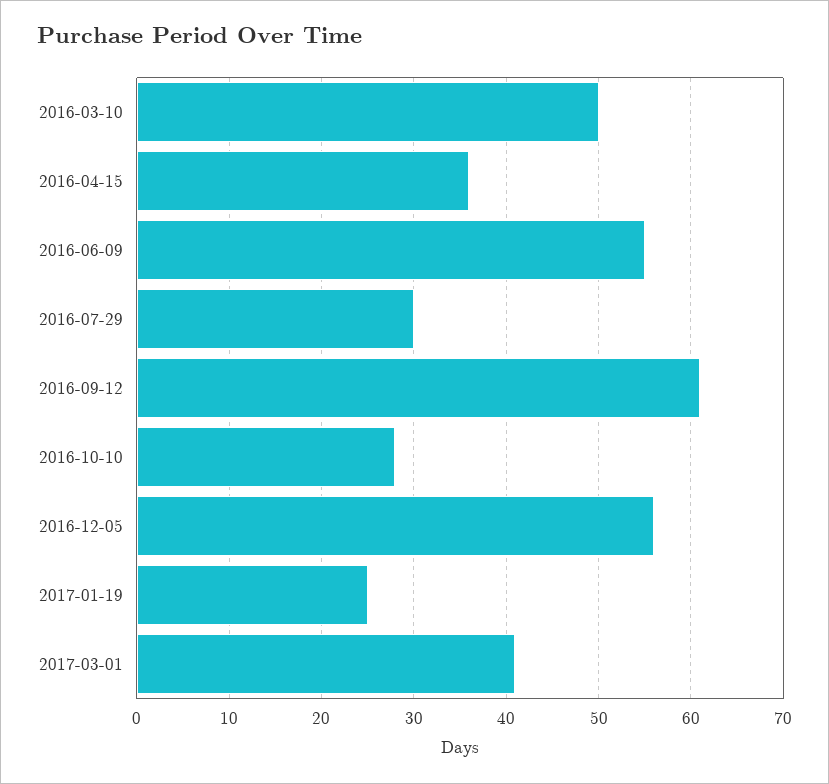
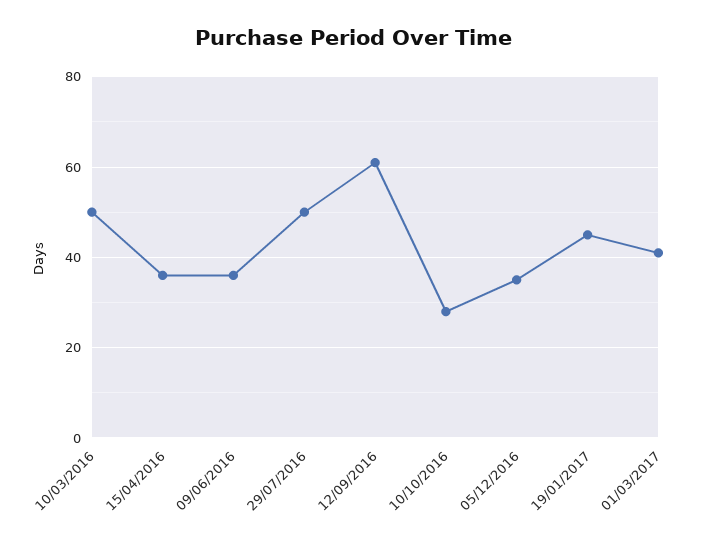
  {
    "2016-03-10": 50,
    "2016-04-15": 36,
-   "2016-06-09": 55,
+   "2016-06-09": 35,
-   "2016-07-29": 30,
+   "2016-07-29": 50,
    "2016-09-12": 61,
    "2016-10-10": 28,
-   "2016-12-05": 56,
+   "2016-12-05": 35,
-   "2017-01-19": 25,
+   "2017-01-19": 45,
    "2017-03-01": 41
  }

